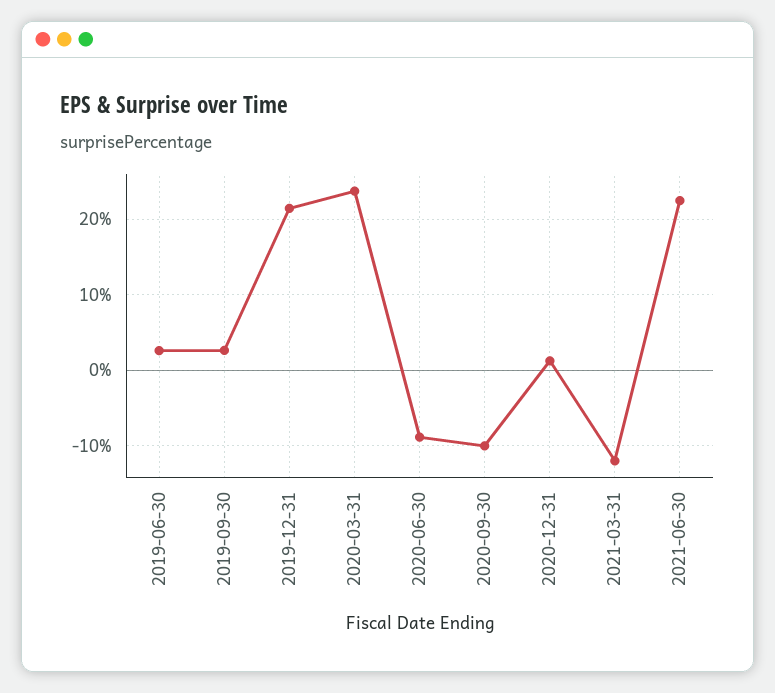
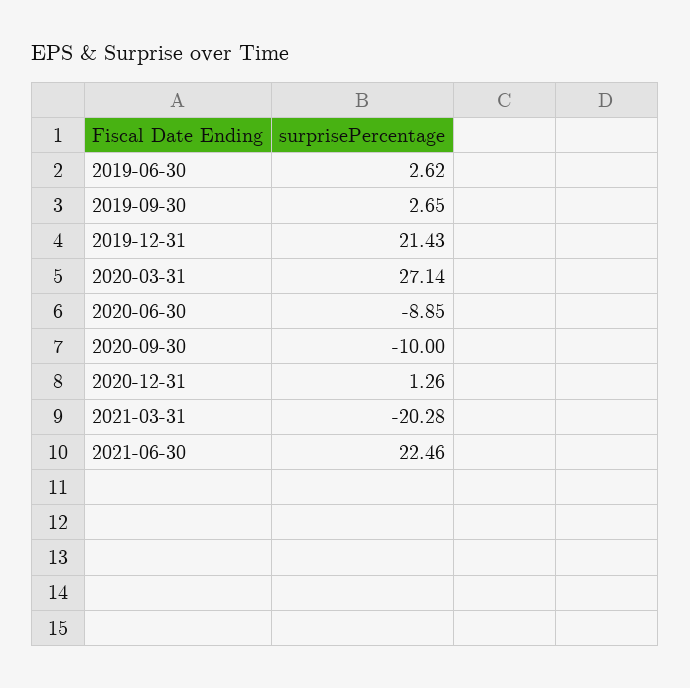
  {
    "2019-06-30": 2.62,
    "2019-09-30": 2.65,
    "2019-12-31": 21.43,
-   "2020-03-31": 24,
+   "2020-03-31": 27.14,
    "2020-06-30": -8.85,
    "2020-09-30": -10,
    "2020-12-31": 1.26,
-   "2021-03-31": -12,
+   "2021-03-31": -20.28,
    "2021-06-30": 22.46
  }

